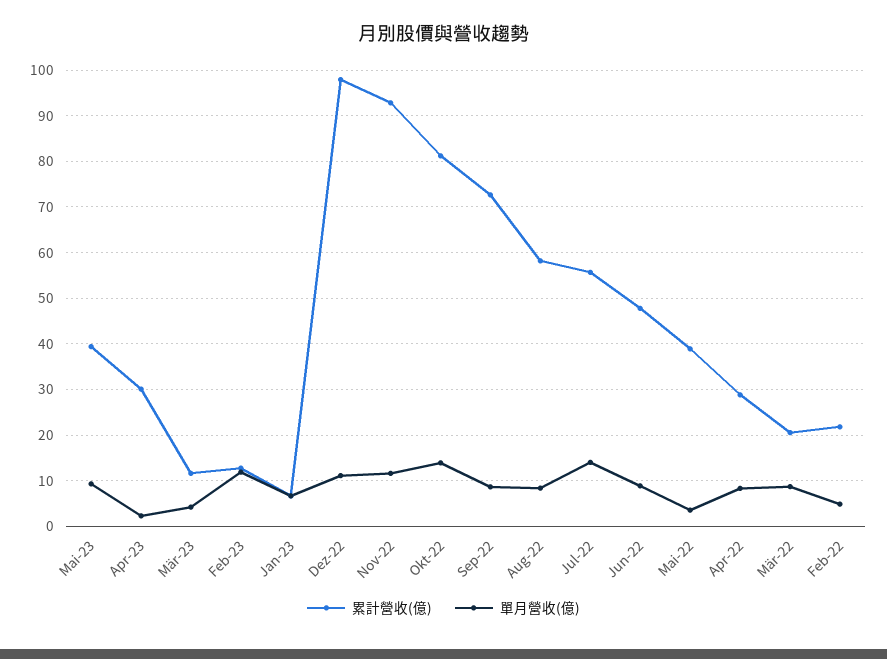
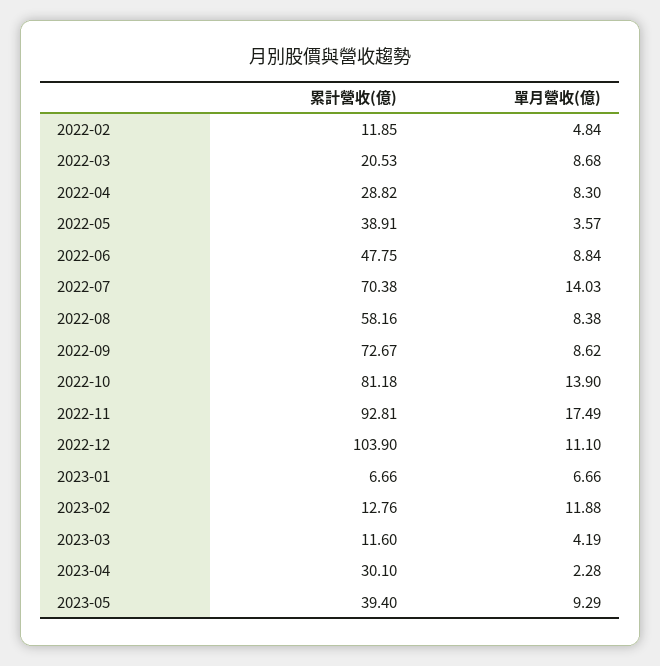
  {
    "累計營收(億)": {
      "Mai-23": 39.4,
      "Apr-23": 30.1,
      "Mär-23": 11.6,
      "Feb-23": 12.76,
      "Jan-23": 6.66,
-     "Dez-22": 98,
+     "Dez-22": 103.9,
      "Nov-22": 92.81,
      "Okt-22": 81.18,
      "Sep-22": 72.67,
      "Aug-22": 58.16,
-     "Jul-22": 56,
+     "Jul-22": 70.38,
      "Jun-22": 47.75,
      "Mai-22": 38.91,
      "Apr-22": 28.82,
      "Mär-22": 20.53,
-     "Feb-22": 22
+     "Feb-22": 11.85
    },
    "單月營收(億)": {
      "Mai-23": 9.29,
      "Apr-23": 2.28,
      "Mär-23": 4.19,
      "Feb-23": 11.88,
      "Jan-23": 6.66,
      "Dez-22": 11.1,
-     "Nov-22": 12,
+     "Nov-22": 17.49,
      "Okt-22": 13.9,
      "Sep-22": 8.62,
      "Aug-22": 8.38,
      "Jul-22": 14.03,
      "Jun-22": 8.84,
      "Mai-22": 3.57,
      "Apr-22": 8.3,
      "Mär-22": 8.68,
      "Feb-22": 4.84
    }
  }

